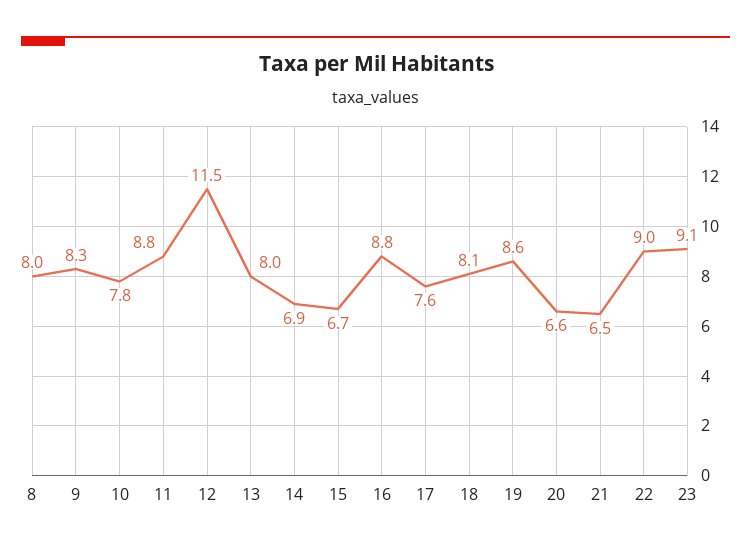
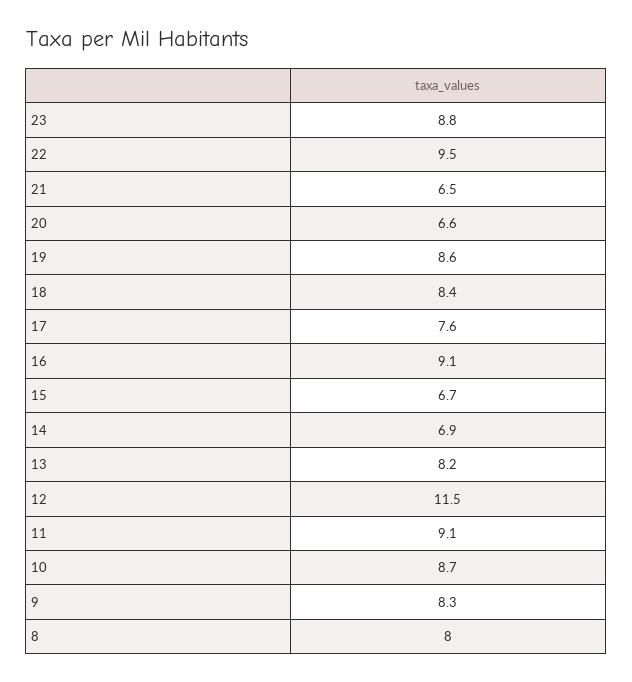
  {
    "8": 8,
    "9": 8.3,
-   "10": 7.8,
+   "10": 8.7,
-   "11": 8.8,
+   "11": 9.1,
    "12": 11.5,
-   "13": 8,
+   "13": 8.2,
    "14": 6.9,
    "15": 6.7,
-   "16": 8.8,
+   "16": 9.1,
    "17": 7.6,
-   "18": 8.1,
+   "18": 8.4,
    "19": 8.6,
    "20": 6.6,
    "21": 6.5,
-   "22": 9,
+   "22": 9.5,
-   "23": 9.1
+   "23": 8.8
  }

